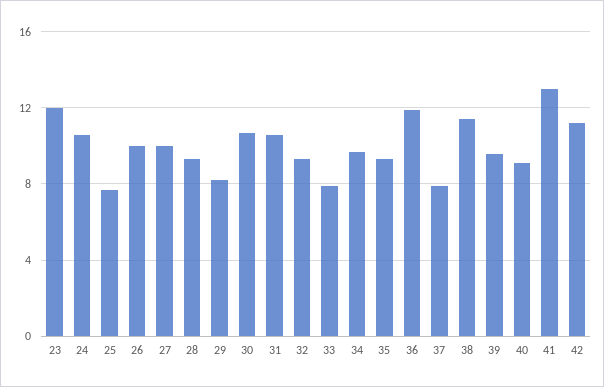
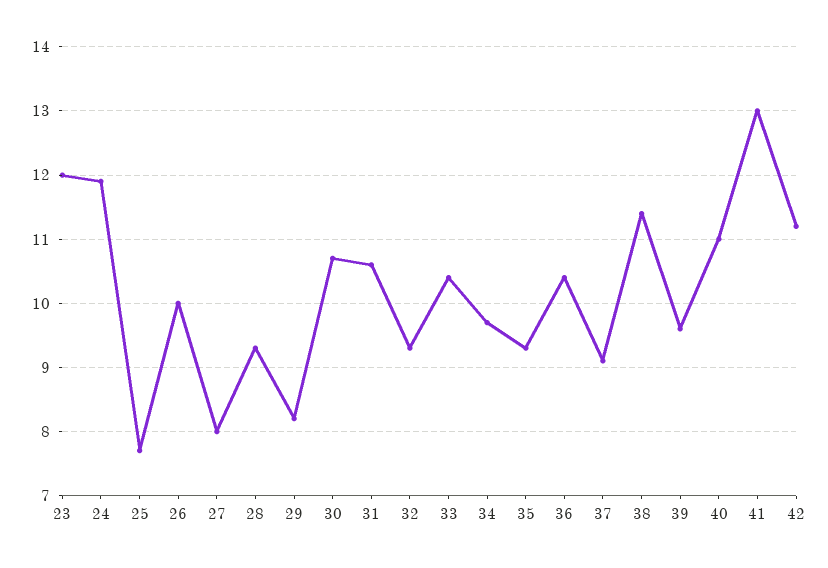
  {
    "23": 12,
-   "24": 10.5,
+   "24": 11.9,
    "25": 7.7,
    "26": 10,
-   "27": 10,
+   "27": 8,
    "28": 9.3,
    "29": 8.2,
    "30": 10.7,
    "31": 10.6,
    "32": 9.3,
-   "33": 8,
+   "33": 10.4,
    "34": 9.7,
    "35": 9.3,
-   "36": 12,
+   "36": 10.4,
-   "37": 8,
+   "37": 9.1,
    "38": 11.4,
    "39": 9.6,
-   "40": 9,
+   "40": 11,
    "41": 13,
    "42": 11.2
  }

